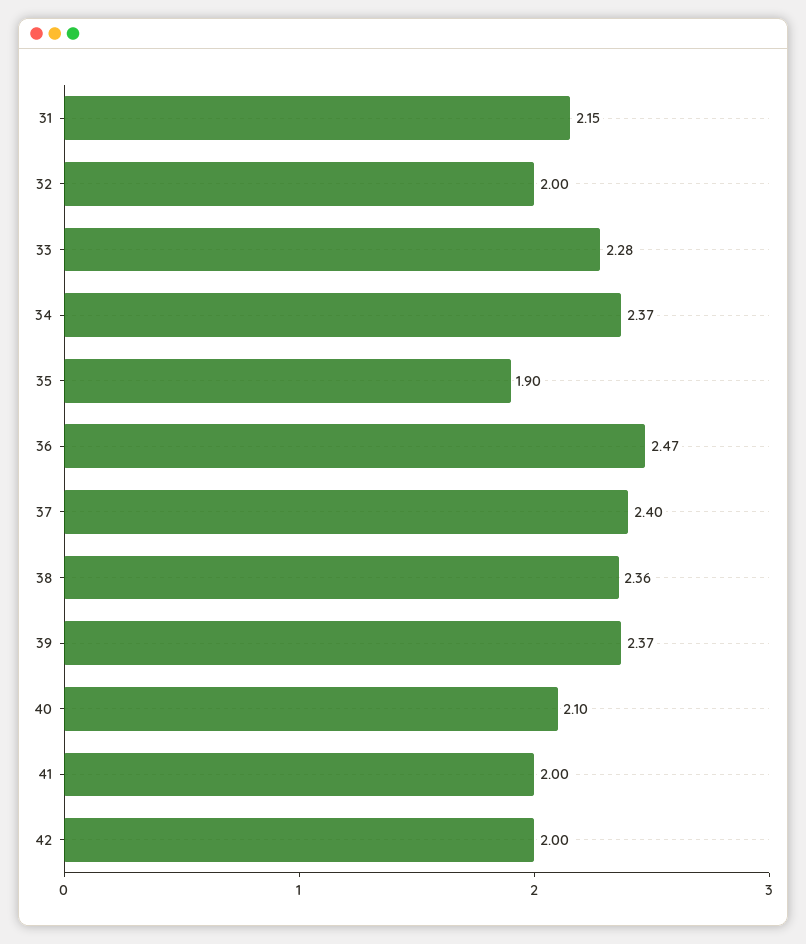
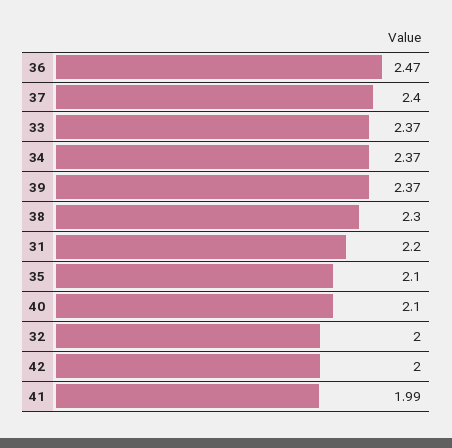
  {
-   "31": 2.15,
+   "31": 2.2,
    "32": 2,
-   "33": 2.28,
+   "33": 2.37,
    "34": 2.37,
-   "35": 1.9,
+   "35": 2.1,
    "36": 2.47,
    "37": 2.4,
-   "38": 2.36,
+   "38": 2.3,
    "39": 2.37,
    "40": 2.1,
-   "41": 2,
+   "41": 1.99,
    "42": 2
  }

